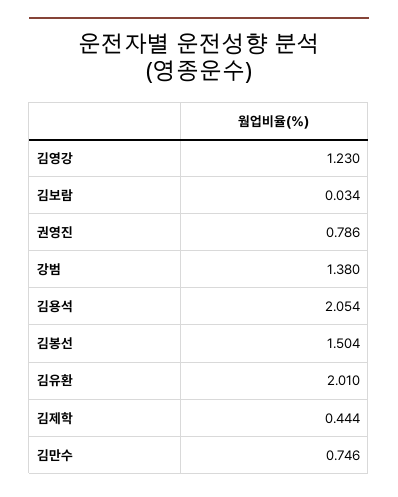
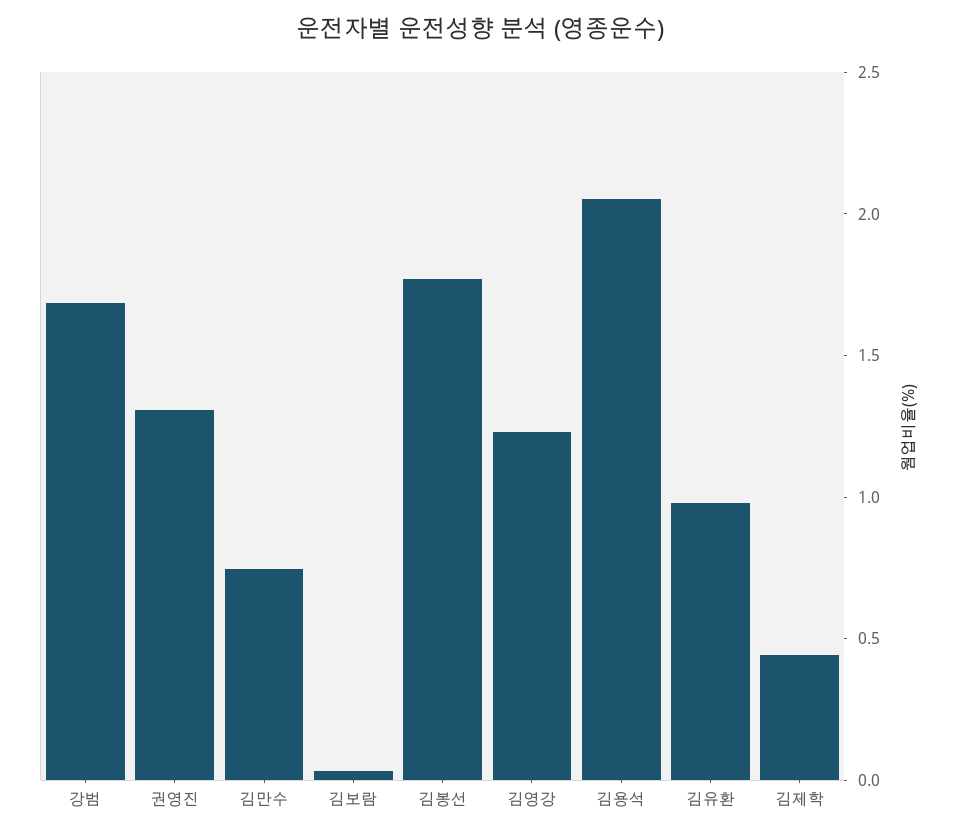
  {
    "김영강": 1.23,
    "김보람": 0.034,
-   "권영진": 0.786,
+   "권영진": 1.3,
-   "강범": 1.38,
+   "강범": 1.7,
    "김용석": 2.054,
-   "김봉선": 1.504,
+   "김봉선": 1.8,
-   "김유환": 2.01,
+   "김유환": 1,
    "김제학": 0.444,
    "김만수": 0.746
  }

